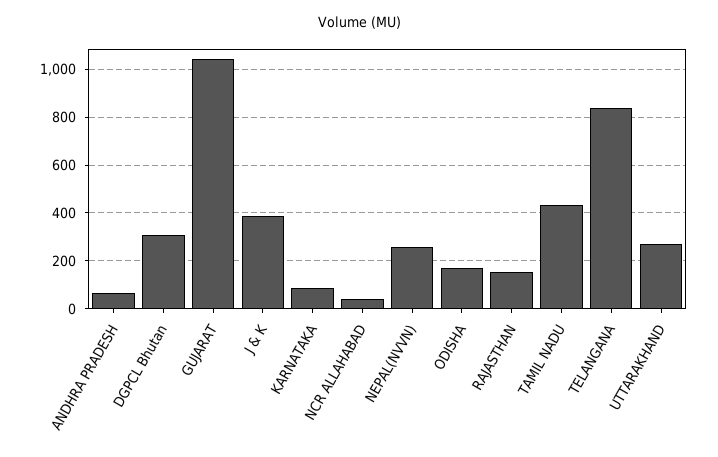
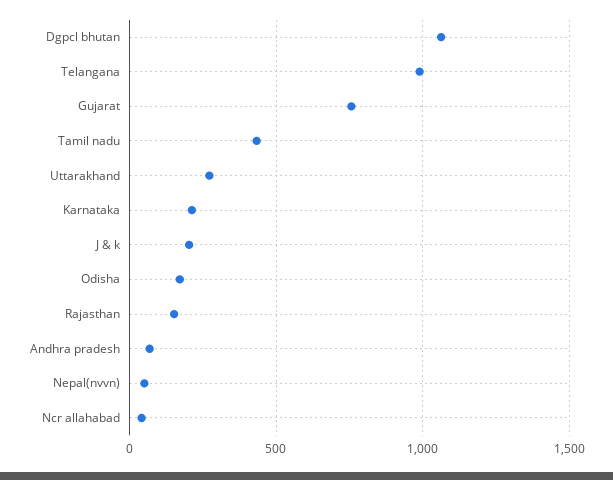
  {
    "ANDHRA PRADESH": 50,
-   "DGPCL Bhutan": 300,
+   "DGPCL Bhutan": 1050,
-   "GUJARAT": 1050,
+   "GUJARAT": 750,
-   "J & K": 400,
+   "J & K": 200,
-   "KARNATAKA": 100,
+   "KARNATAKA": 200,
    "NCR ALLAHABAD": 50,
-   "NEPAL(NVVN)": 250,
+   "NEPAL(NVVN)": 50,
    "ODISHA": 150,
    "RAJASTHAN": 150,
    "TAMIL NADU": 450,
-   "TELANGANA": 850,
+   "TELANGANA": 1000,
    "UTTARAKHAND": 250
  }

